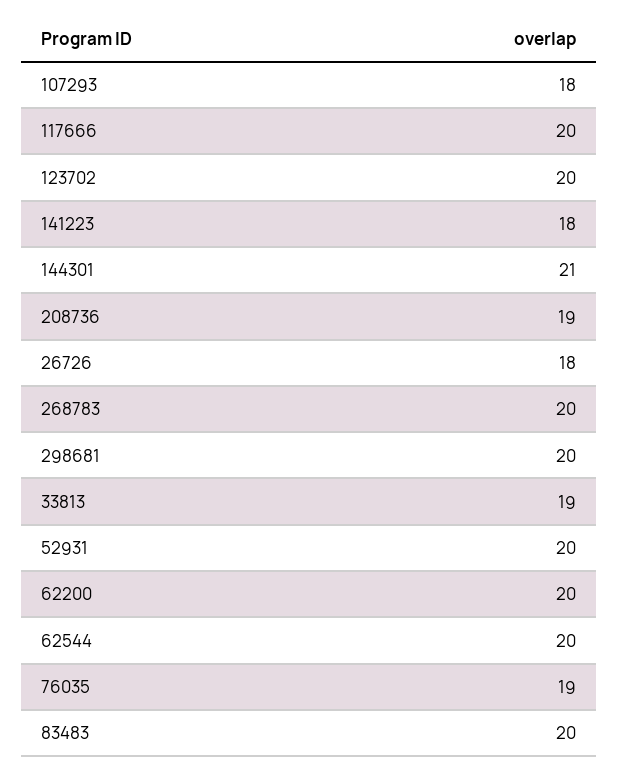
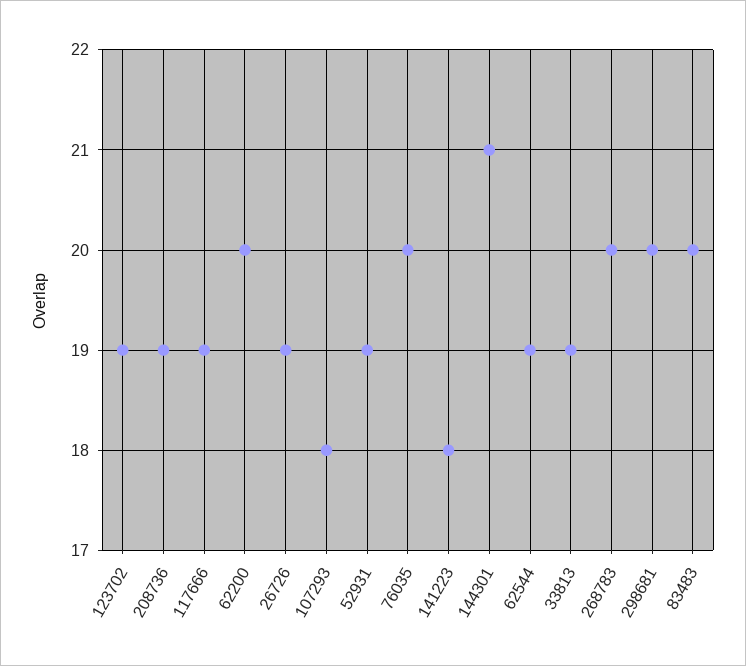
  {
    "107293": 18,
-   "117666": 20,
+   "117666": 19,
-   "123702": 20,
+   "123702": 19,
    "141223": 18,
    "144301": 21,
    "208736": 19,
-   "26726": 18,
+   "26726": 19,
    "268783": 20,
    "298681": 20,
    "33813": 19,
-   "52931": 20,
+   "52931": 19,
    "62200": 20,
-   "62544": 20,
+   "62544": 19,
-   "76035": 19,
+   "76035": 20,
    "83483": 20
  }

